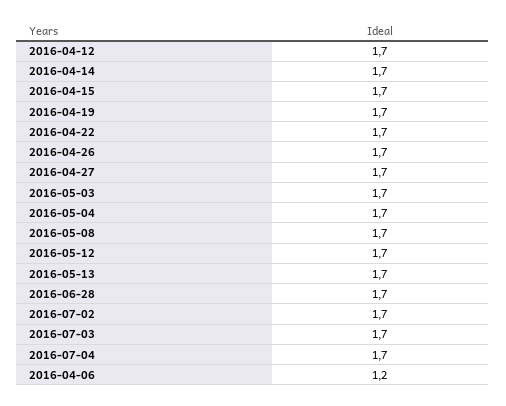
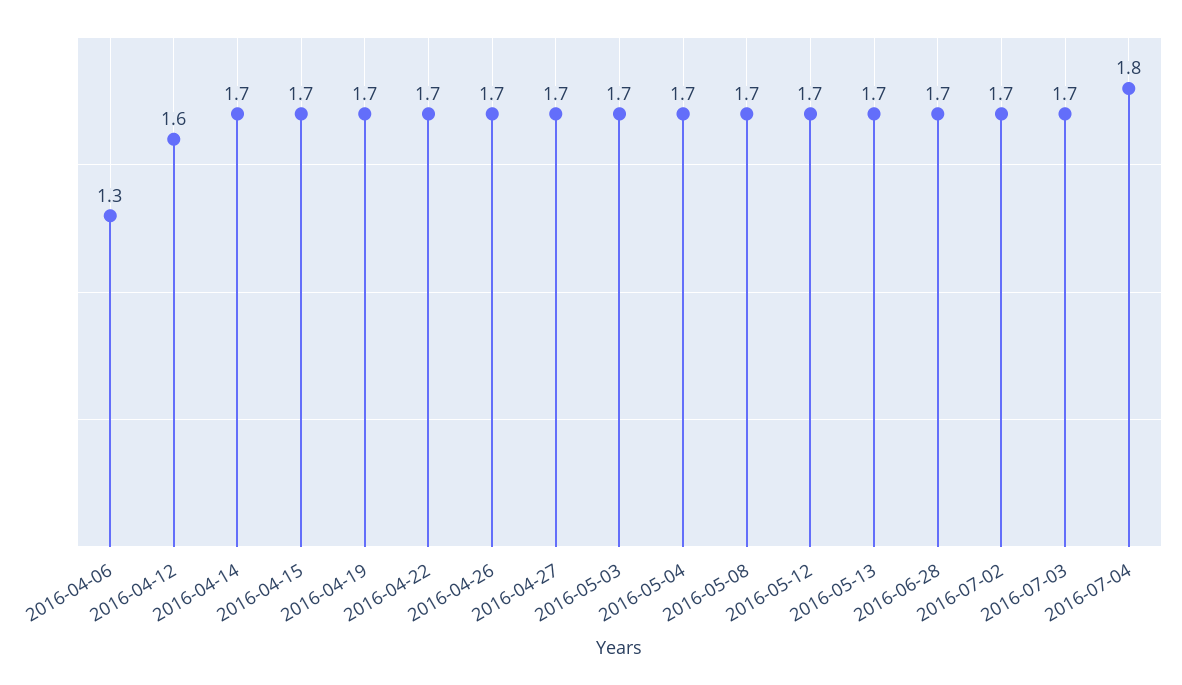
  {
-   "2016-04-12": 1.7,
+   "2016-04-12": 1.6,
    "2016-04-14": 1.7,
    "2016-04-15": 1.7,
    "2016-04-19": 1.7,
    "2016-04-22": 1.7,
    "2016-04-26": 1.7,
    "2016-04-27": 1.7,
    "2016-05-03": 1.7,
    "2016-05-04": 1.7,
    "2016-05-08": 1.7,
    "2016-05-12": 1.7,
    "2016-05-13": 1.7,
    "2016-06-28": 1.7,
    "2016-07-02": 1.7,
    "2016-07-03": 1.7,
-   "2016-07-04": 1.7,
+   "2016-07-04": 1.8,
-   "2016-04-06": 1.2
+   "2016-04-06": 1.3
  }

